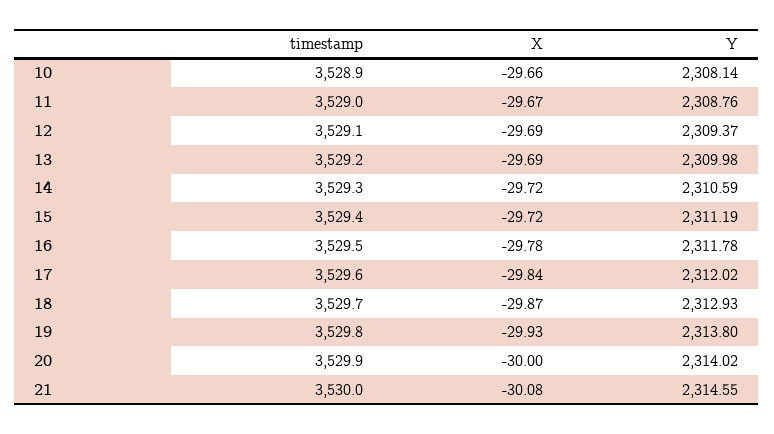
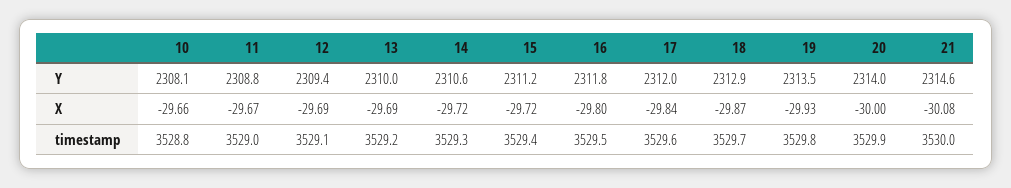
  {
    "timestamp": {
-     "10": 3528.9,
+     "10": 3528.8,
      "11": 3529,
      "12": 3529.1,
      "13": 3529.2,
      "14": 3529.3,
      "15": 3529.4,
      "16": 3529.5,
      "17": 3529.6,
      "18": 3529.7,
      "19": 3529.8,
      "20": 3529.9,
      "21": 3530
    },
    "X": {
      "10": -29.66,
      "11": -29.67,
      "12": -29.69,
      "13": -29.69,
      "14": -29.72,
      "15": -29.72,
-     "16": -29.78,
+     "16": -29.8,
      "17": -29.84,
      "18": -29.87,
      "19": -29.93,
      "20": -30,
      "21": -30.08
    },
    "Y": {
      "10": 2308.14,
      "11": 2308.76,
      "12": 2309.37,
      "13": 2309.98,
      "14": 2310.59,
      "15": 2311.19,
      "16": 2311.78,
      "17": 2312.02,
      "18": 2312.93,
-     "19": 2313.8,
+     "19": 2313.5,
      "20": 2314.02,
      "21": 2314.55
    }
  }

